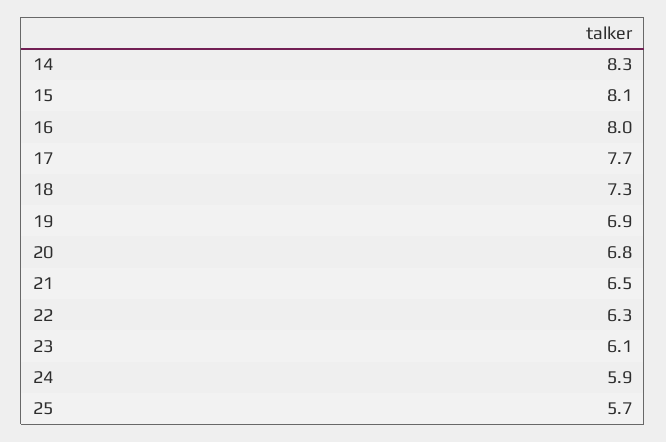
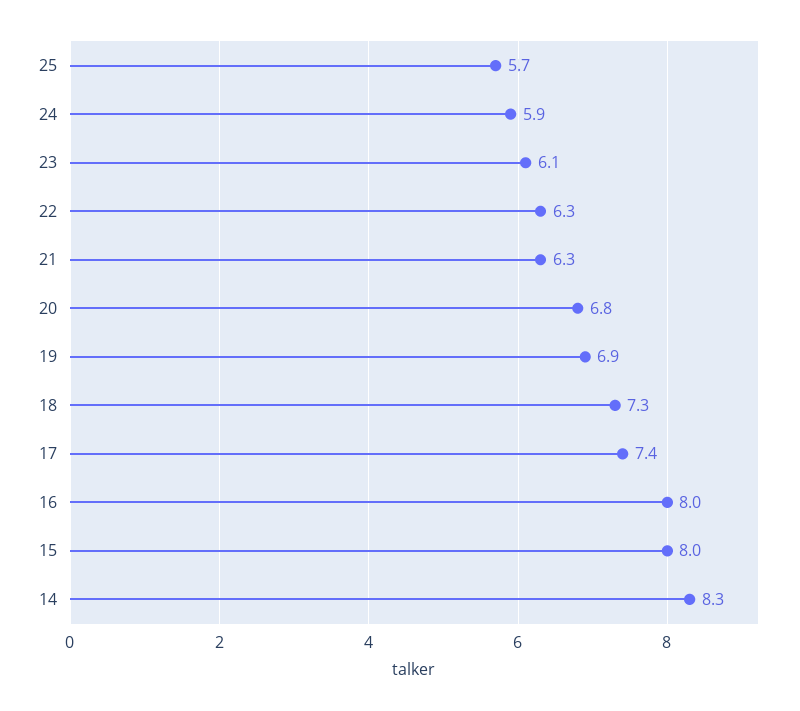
  {
    "14": 8.3,
-   "15": 8.1,
+   "15": 8,
    "16": 8,
-   "17": 7.7,
+   "17": 7.4,
    "18": 7.3,
    "19": 6.9,
    "20": 6.8,
-   "21": 6.5,
+   "21": 6.3,
    "22": 6.3,
    "23": 6.1,
    "24": 5.9,
    "25": 5.7
  }

